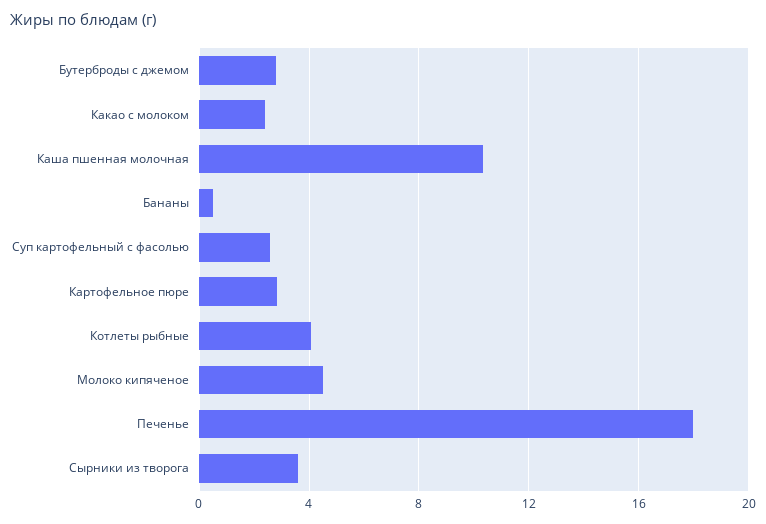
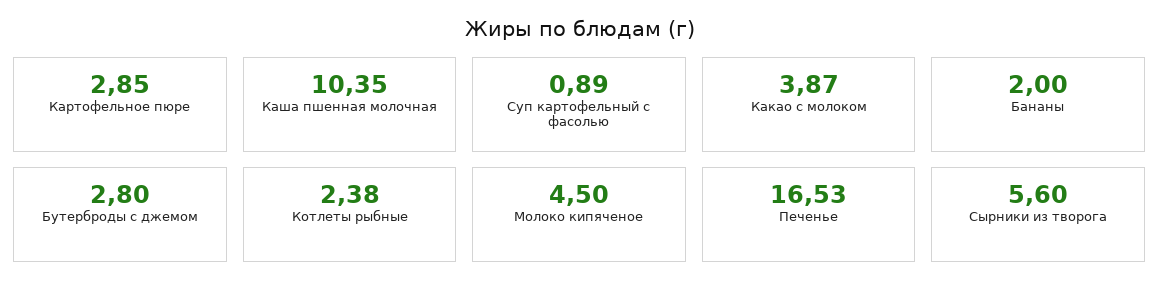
  {
    "Бутерброды с джемом": 2.8,
-   "Какао с молоком": 2.5,
+   "Какао с молоком": 3.87,
    "Каша пшенная молочная": 10.35,
-   "Бананы": 0.5,
+   "Бананы": 2,
-   "Суп картофельный с фасолью": 2.5,
+   "Суп картофельный с фасолью": 0.89,
    "Картофельное пюре": 2.85,
-   "Котлеты рыбные": 4,
+   "Котлеты рыбные": 2.38,
    "Молоко кипяченое": 4.5,
-   "Печенье": 18,
+   "Печенье": 16.53,
-   "Сырники из творога": 3.5
+   "Сырники из творога": 5.6
  }

